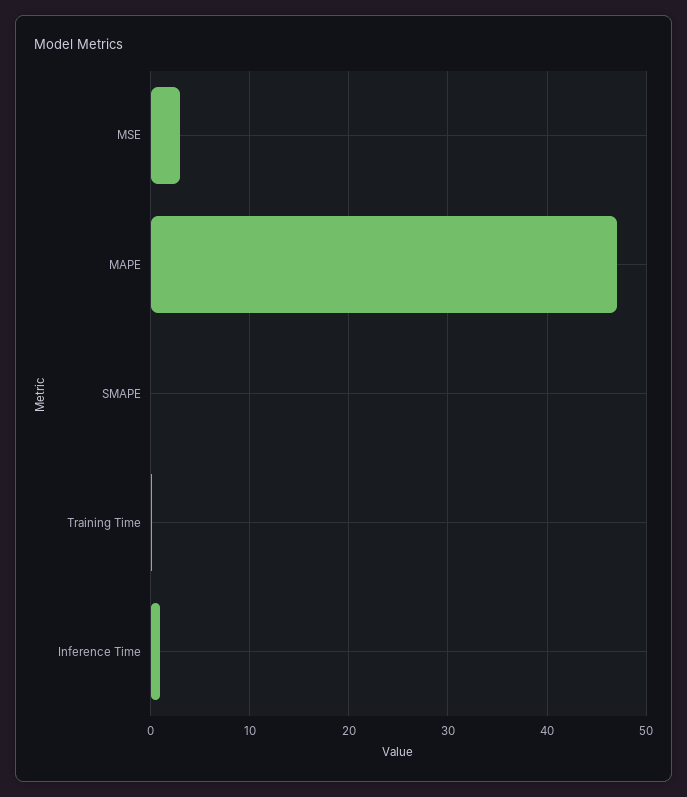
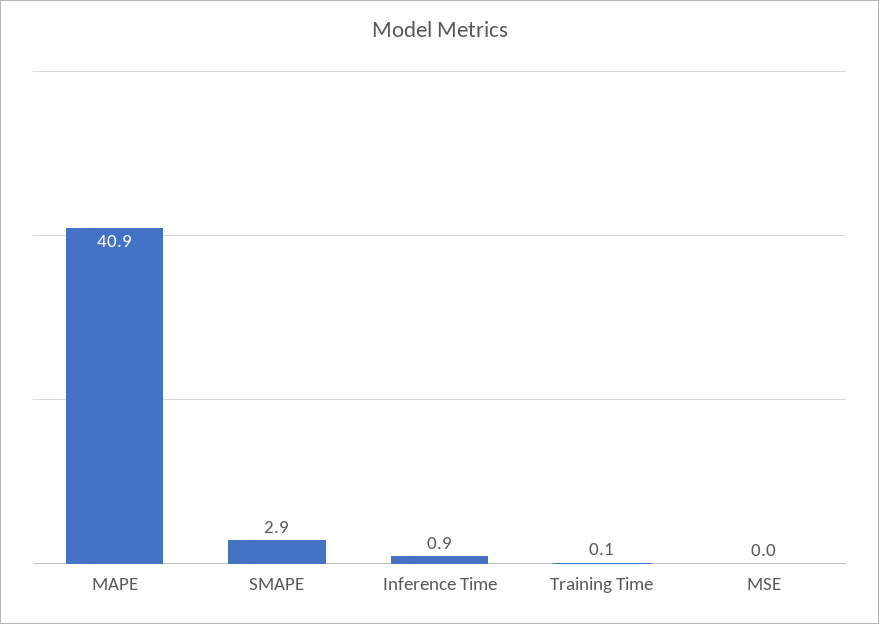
  {
-   "MSE": 3,
+   "MSE": 0,
-   "MAPE": 47,
+   "MAPE": 40.9,
-   "SMAPE": 0,
+   "SMAPE": 2.9,
    "Training Time": 0.1,
    "Inference Time": 0.9
  }

